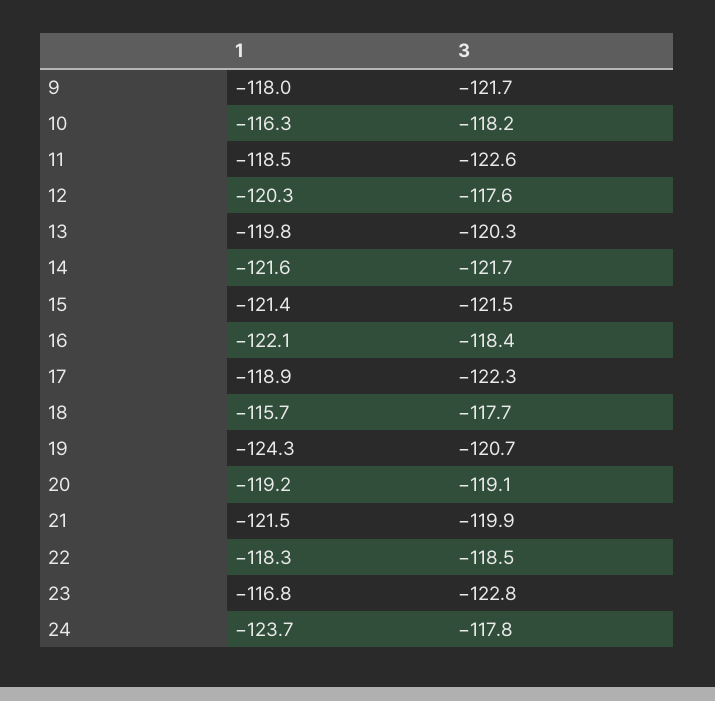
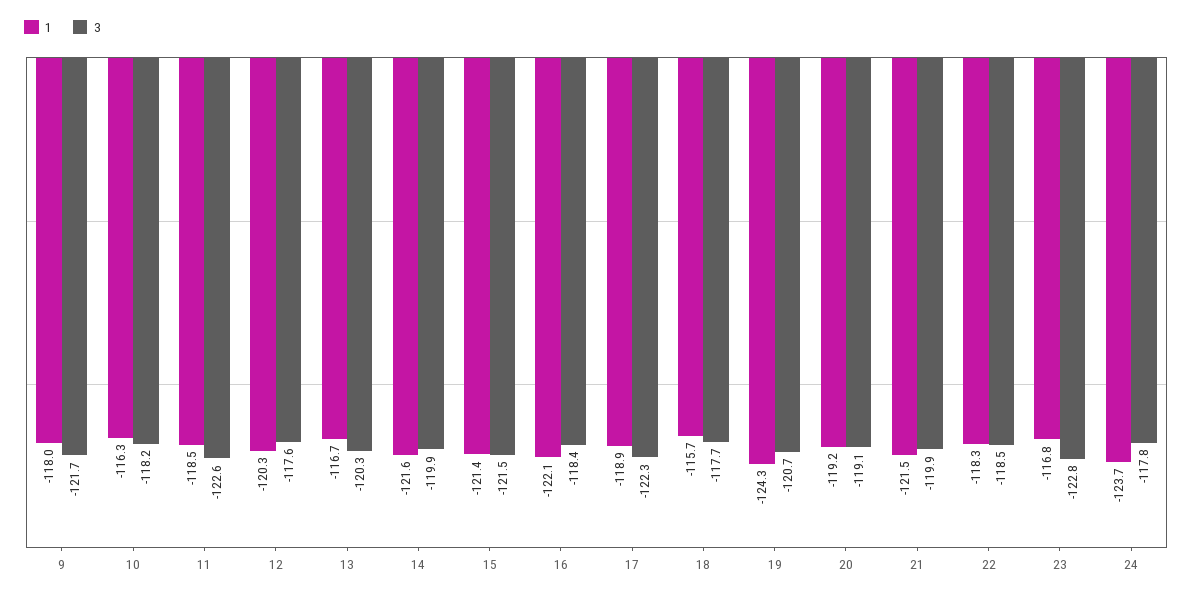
  {
    "1": {
      "9": -118,
      "10": -116.3,
      "11": -118.5,
      "12": -120.3,
-     "13": -119.8,
+     "13": -116.7,
      "14": -121.6,
      "15": -121.4,
      "16": -122.1,
      "17": -118.9,
      "18": -115.7,
      "19": -124.3,
      "20": -119.2,
      "21": -121.5,
      "22": -118.3,
      "23": -116.8,
      "24": -123.7
    },
    "3": {
      "9": -121.7,
      "10": -118.2,
      "11": -122.6,
      "12": -117.6,
      "13": -120.3,
-     "14": -121.7,
+     "14": -119.9,
      "15": -121.5,
      "16": -118.4,
      "17": -122.3,
      "18": -117.7,
      "19": -120.7,
      "20": -119.1,
      "21": -119.9,
      "22": -118.5,
      "23": -122.8,
      "24": -117.8
    }
  }

